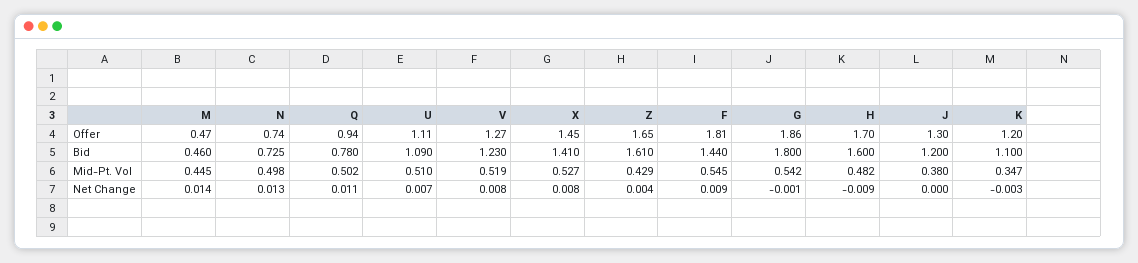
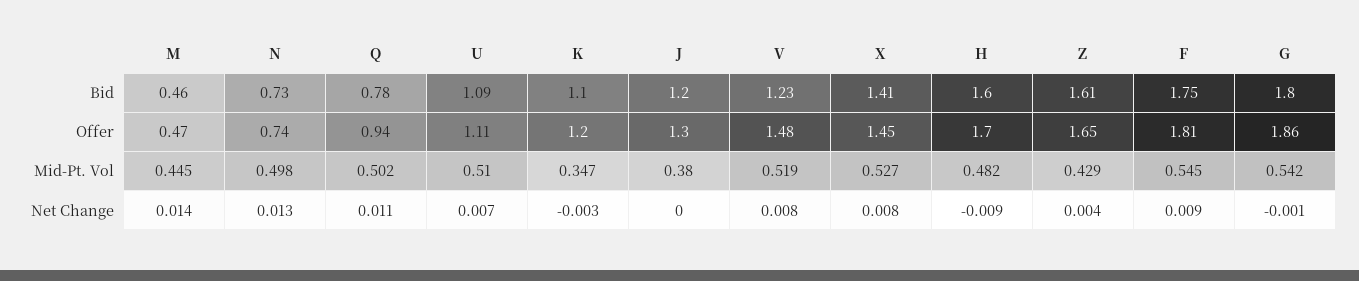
  {
    "M": {
      "Offer": 0.47,
      "Bid": 0.46,
      "Mid-Pt. Vol": 0.445,
      "Net Change": 0.014
    },
    "N": {
      "Offer": 0.74,
      "Bid": 0.725,
      "Mid-Pt. Vol": 0.498,
      "Net Change": 0.013
    },
    "Q": {
      "Offer": 0.94,
      "Bid": 0.78,
      "Mid-Pt. Vol": 0.502,
      "Net Change": 0.011
    },
    "U": {
      "Offer": 1.11,
      "Bid": 1.09,
      "Mid-Pt. Vol": 0.51,
      "Net Change": 0.007
    },
    "V": {
-     "Offer": 1.27,
+     "Offer": 1.48,
      "Bid": 1.23,
      "Mid-Pt. Vol": 0.519,
      "Net Change": 0.008
    },
    "X": {
      "Offer": 1.45,
      "Bid": 1.41,
      "Mid-Pt. Vol": 0.527,
      "Net Change": 0.008
    },
    "Z": {
      "Offer": 1.65,
      "Bid": 1.61,
      "Mid-Pt. Vol": 0.429,
      "Net Change": 0.004
    },
    "F": {
      "Offer": 1.81,
-     "Bid": 1.44,
+     "Bid": 1.75,
      "Mid-Pt. Vol": 0.545,
      "Net Change": 0.009
    },
    "G": {
      "Offer": 1.86,
      "Bid": 1.8,
      "Mid-Pt. Vol": 0.542,
      "Net Change": -0.001
    },
    "H": {
      "Offer": 1.7,
      "Bid": 1.6,
      "Mid-Pt. Vol": 0.482,
      "Net Change": -0.009
    },
    "J": {
      "Offer": 1.3,
      "Bid": 1.2,
      "Mid-Pt. Vol": 0.38,
      "Net Change": 0
    },
    "K": {
      "Offer": 1.2,
      "Bid": 1.1,
      "Mid-Pt. Vol": 0.347,
      "Net Change": -0.003
    }
  }

